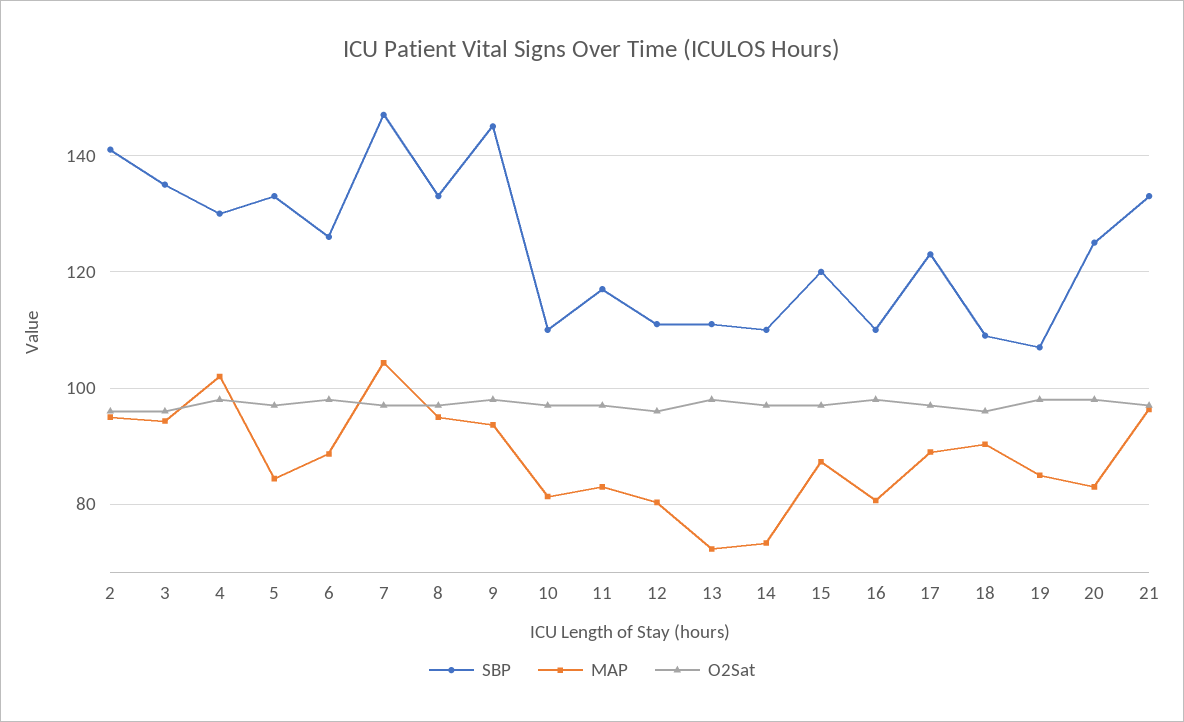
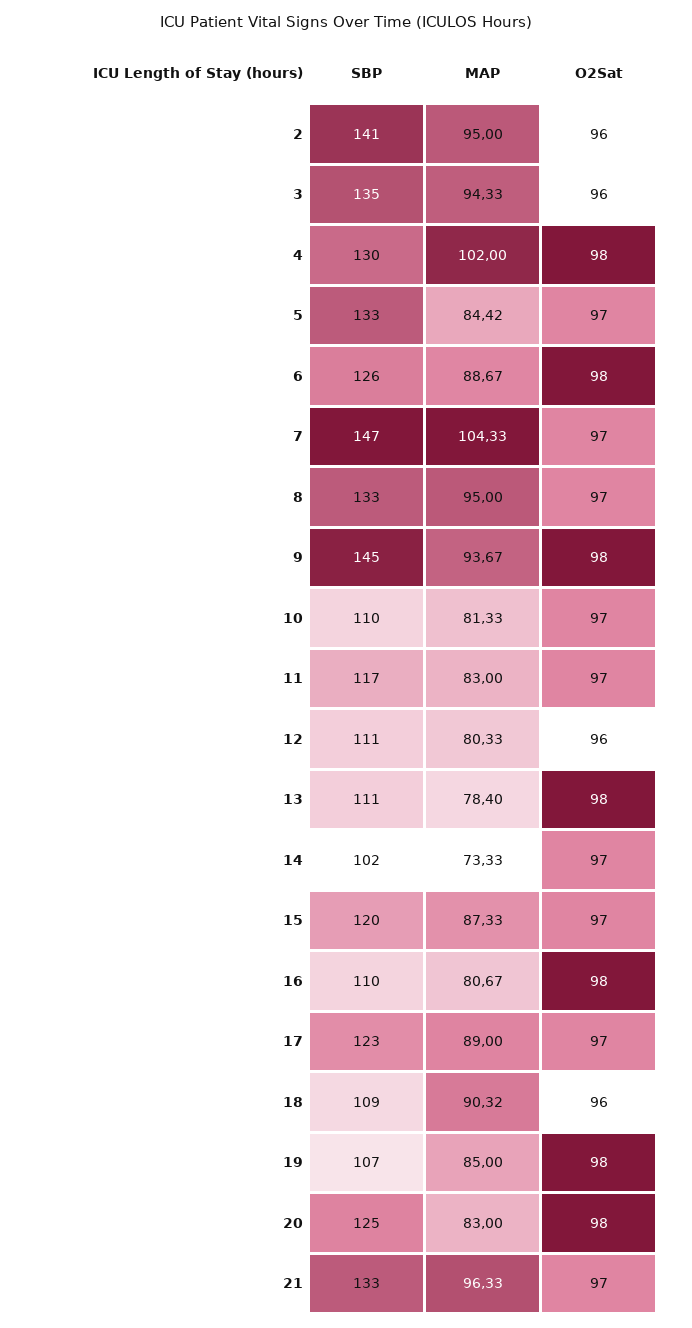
  {
    "SBP": {
      "2": 141,
      "3": 135,
      "4": 130,
      "5": 133,
      "6": 126,
      "7": 147,
      "8": 133,
      "9": 145,
      "10": 110,
      "11": 117,
      "12": 111,
      "13": 111,
-     "14": 110,
+     "14": 102,
      "15": 120,
      "16": 110,
      "17": 123,
      "18": 109,
      "19": 107,
      "20": 125,
      "21": 133
    },
    "MAP": {
      "2": 95,
      "3": 94.33,
      "4": 102,
      "5": 84.42,
      "6": 88.67,
      "7": 104.33,
      "8": 95,
      "9": 93.67,
      "10": 81.33,
      "11": 83,
      "12": 80.33,
-     "13": 72,
+     "13": 78.4,
      "14": 73.33,
      "15": 87.33,
      "16": 80.67,
      "17": 89,
      "18": 90.32,
      "19": 85,
      "20": 83,
      "21": 96.33
    },
    "O2Sat": {
      "2": 96,
      "3": 96,
      "4": 98,
      "5": 97,
      "6": 98,
      "7": 97,
      "8": 97,
      "9": 98,
      "10": 97,
      "11": 97,
      "12": 96,
      "13": 98,
      "14": 97,
      "15": 97,
      "16": 98,
      "17": 97,
      "18": 96,
      "19": 98,
      "20": 98,
      "21": 97
    }
  }

